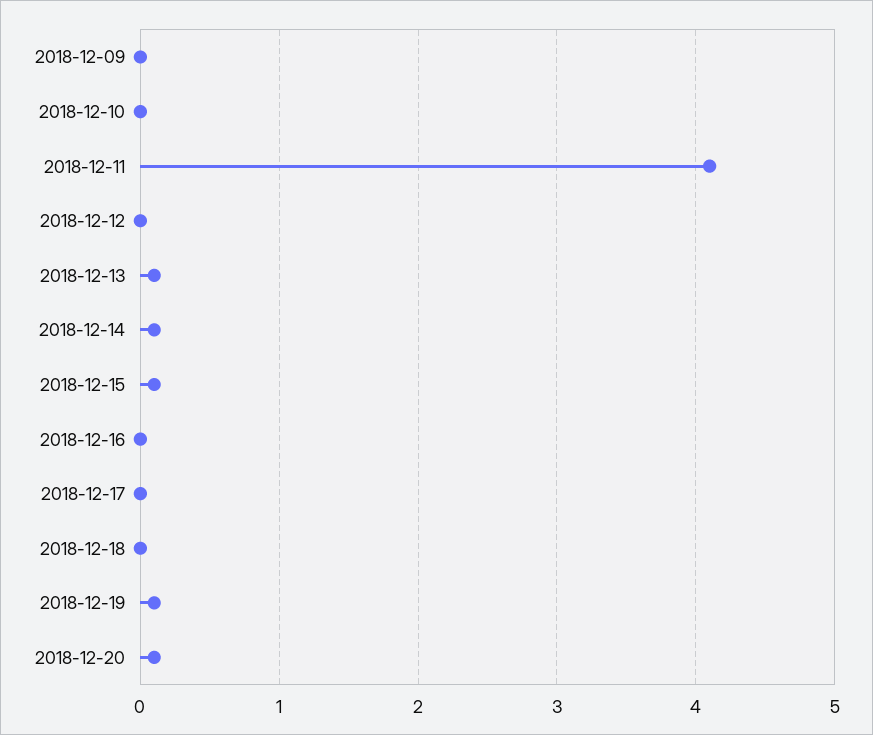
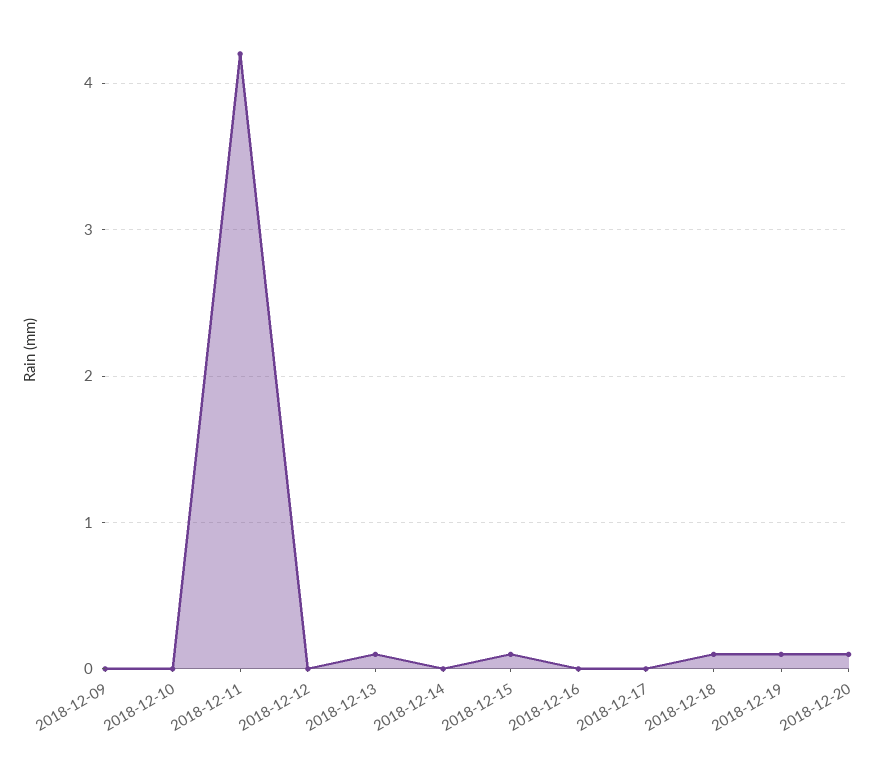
  {
    "2018-12-09": 0,
    "2018-12-10": 0,
-   "2018-12-11": 4.1,
+   "2018-12-11": 4.2,
    "2018-12-12": 0,
    "2018-12-13": 0.1,
-   "2018-12-14": 0.1,
+   "2018-12-14": 0,
    "2018-12-15": 0.1,
    "2018-12-16": 0,
    "2018-12-17": 0,
-   "2018-12-18": 0,
+   "2018-12-18": 0.1,
    "2018-12-19": 0.1,
    "2018-12-20": 0.1
  }

